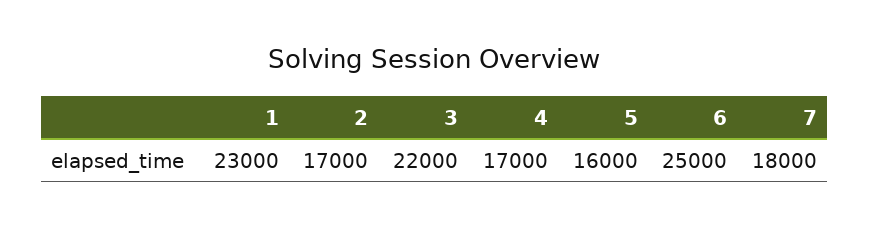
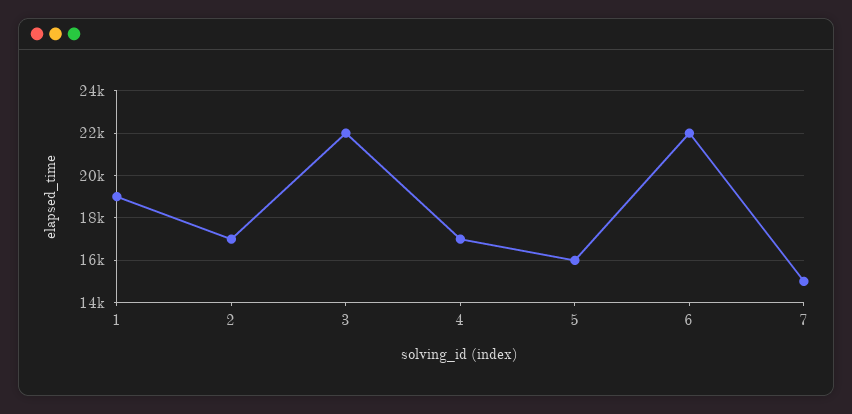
  {
-   "1": 23000,
+   "1": 19000,
    "2": 17000,
    "3": 22000,
    "4": 17000,
    "5": 16000,
-   "6": 25000,
+   "6": 22000,
-   "7": 18000
+   "7": 15000
  }

